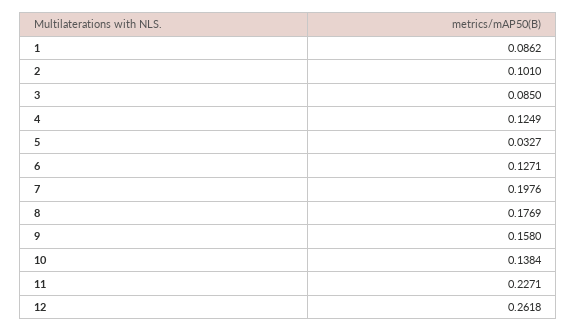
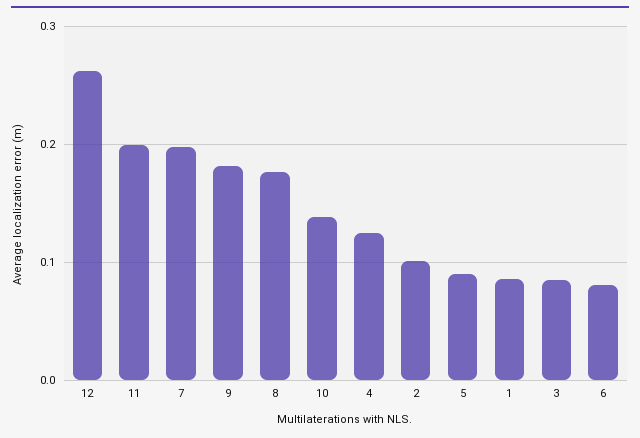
  {
    "1": 0.0862,
    "2": 0.101,
    "3": 0.085,
    "4": 0.1249,
-   "5": 0.0327,
+   "5": 0.09,
-   "6": 0.1271,
+   "6": 0.08,
    "7": 0.1976,
    "8": 0.1769,
-   "9": 0.158,
+   "9": 0.18,
    "10": 0.1384,
-   "11": 0.2271,
+   "11": 0.2,
    "12": 0.2618
  }

